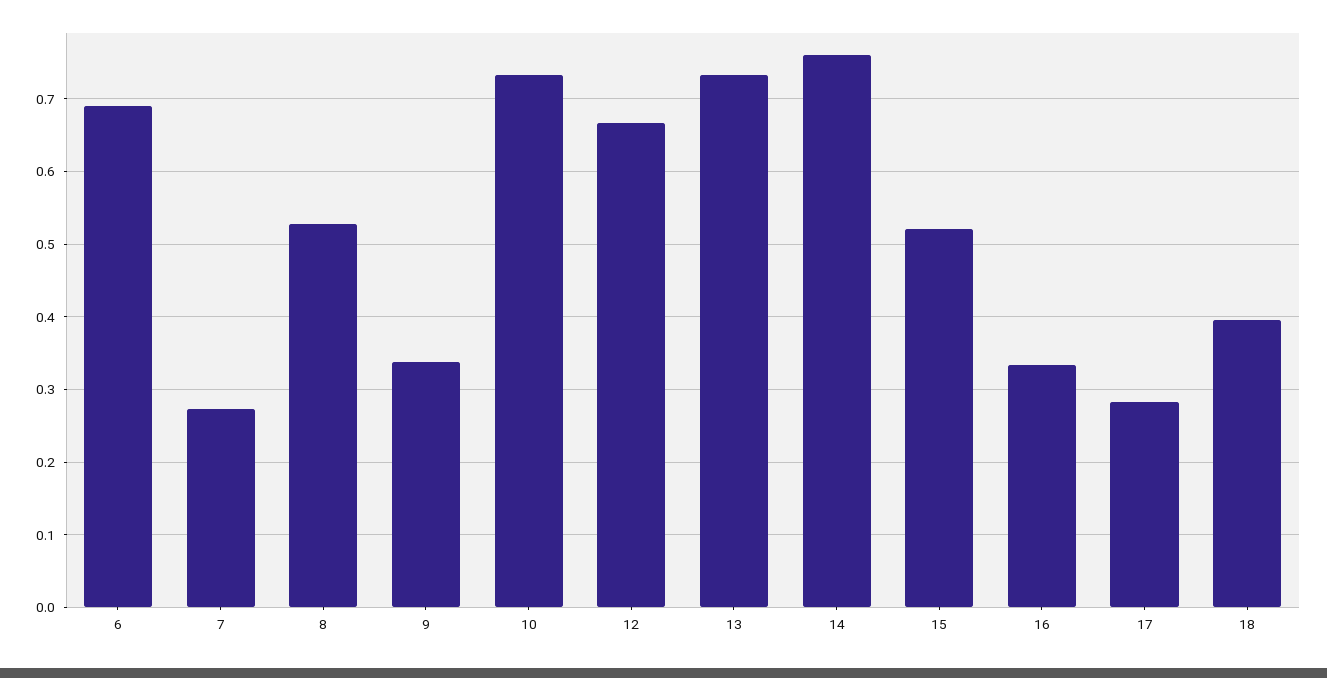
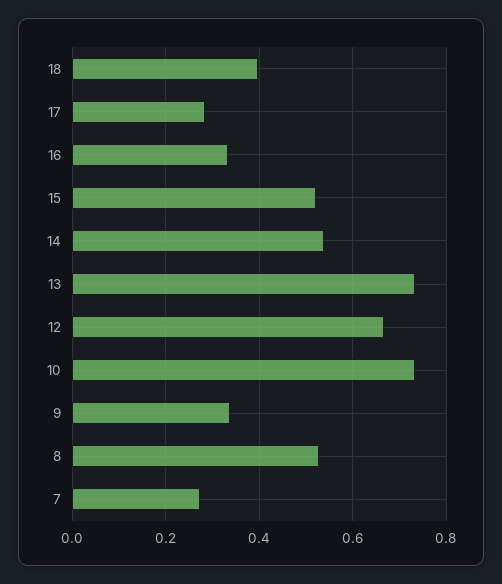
  {
-   "6": 0.69,
    "7": 0.27,
    "8": 0.53,
    "9": 0.34,
    "10": 0.73,
    "12": 0.67,
    "13": 0.73,
-   "14": 0.76,
+   "14": 0.54,
    "15": 0.52,
    "16": 0.33,
    "17": 0.28,
    "18": 0.4
  }

